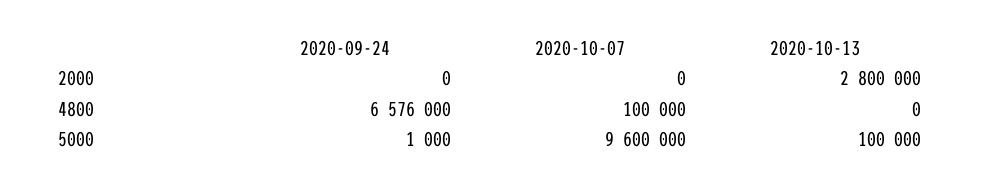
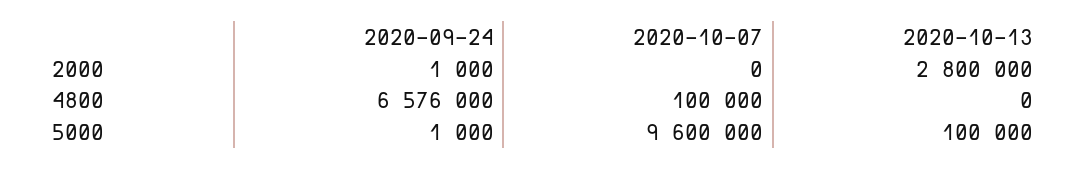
  {
    "2020-09-24": {
-     "2000": 0,
+     "2000": 1000,
      "4800": 6576000,
      "5000": 1000
    },
    "2020-10-07": {
      "2000": 0,
      "4800": 100000,
      "5000": 9600000
    },
    "2020-10-13": {
      "2000": 2800000,
      "4800": 0,
      "5000": 100000
    }
  }

